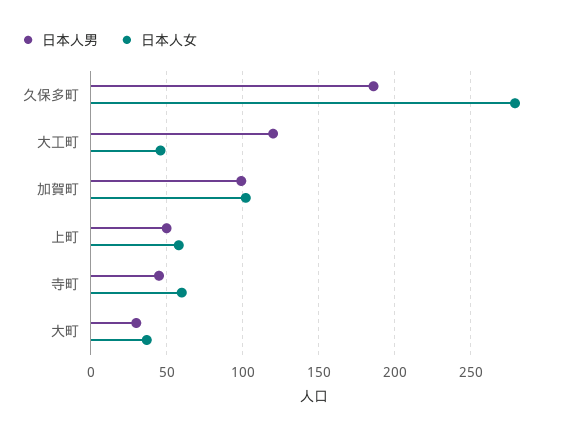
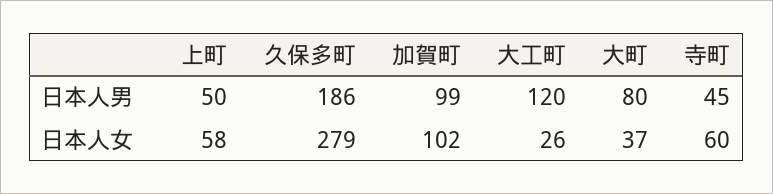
  {
    "日本人男": {
      "久保多町": 186,
      "大工町": 120,
      "加賀町": 99,
      "上町": 50,
      "寺町": 45,
-     "大町": 30
+     "大町": 80
    },
    "日本人女": {
      "久保多町": 279,
-     "大工町": 45,
+     "大工町": 26,
      "加賀町": 102,
      "上町": 58,
      "寺町": 60,
      "大町": 37
    }
  }

